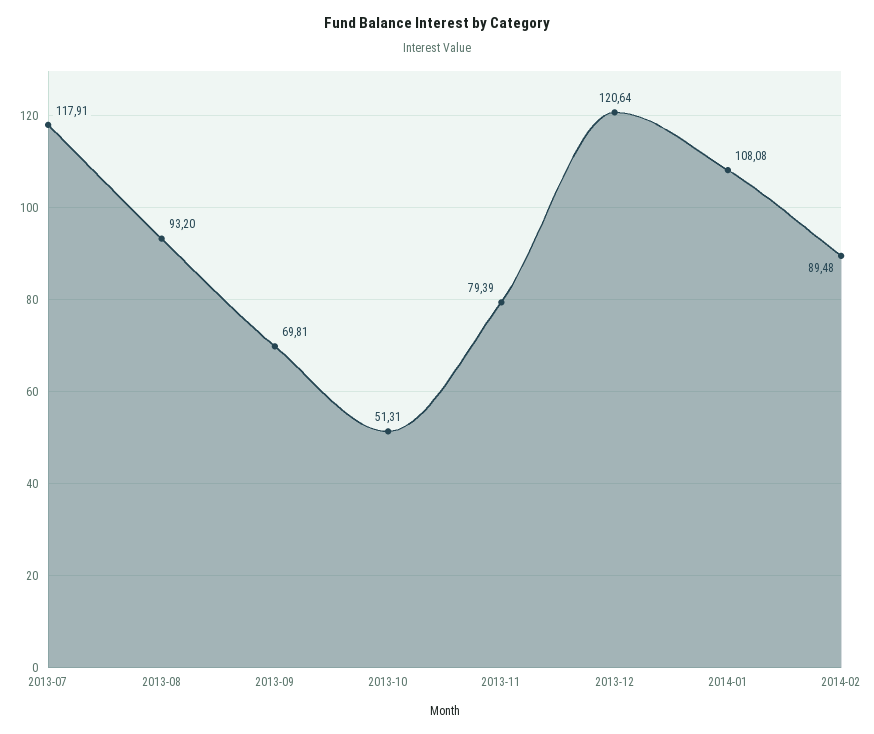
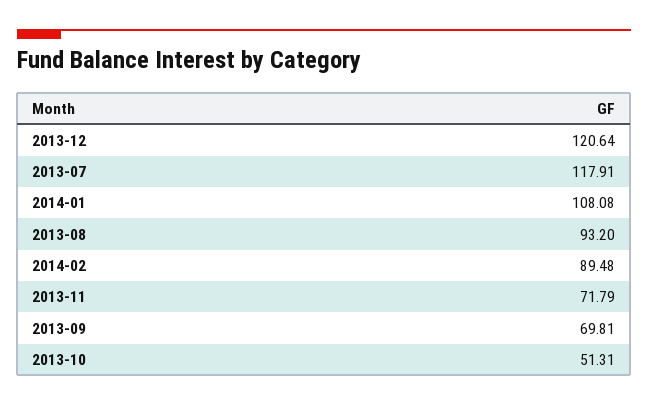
  {
    "2013-07": 117.91,
    "2013-08": 93.2,
    "2013-09": 69.81,
    "2013-10": 51.31,
-   "2013-11": 79.39,
+   "2013-11": 71.79,
    "2013-12": 120.64,
    "2014-01": 108.08,
    "2014-02": 89.48
  }

